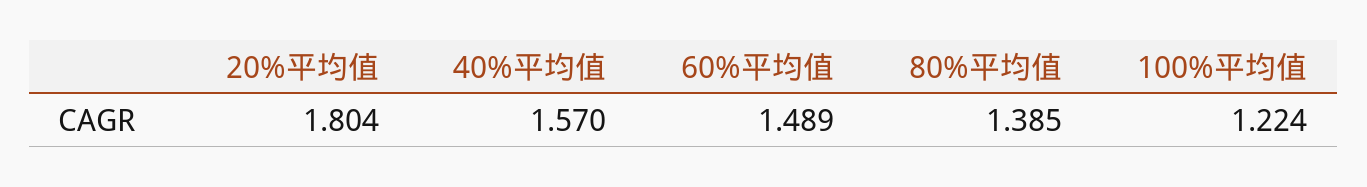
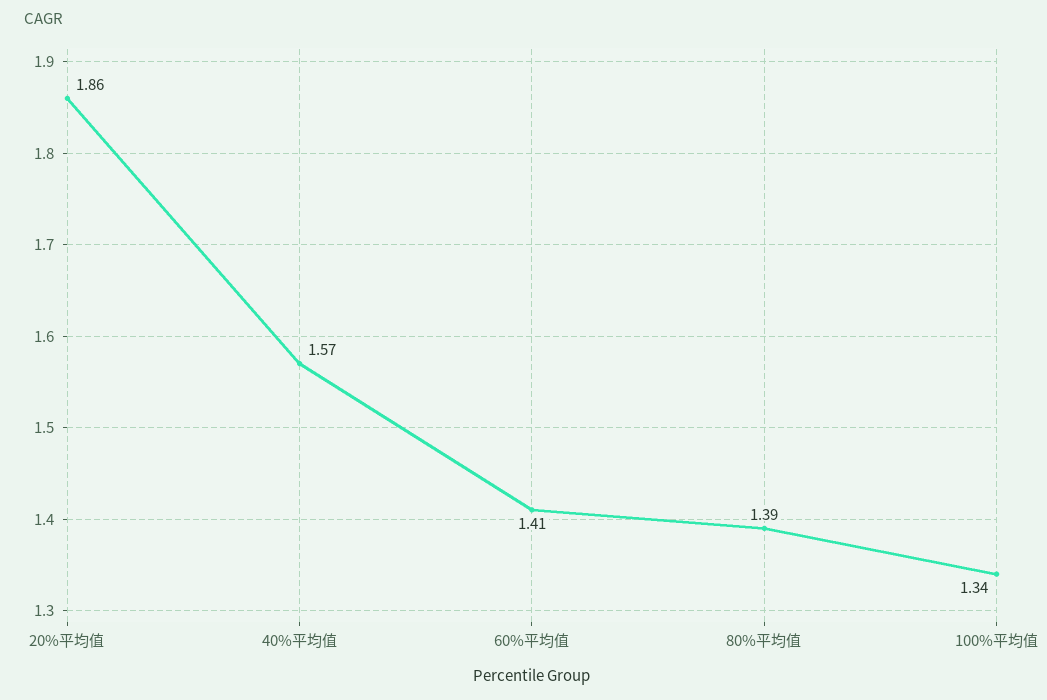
  {
-   "20%平均值": 1.804,
+   "20%平均值": 1.86,
    "40%平均值": 1.57,
-   "60%平均值": 1.489,
+   "60%平均值": 1.41,
    "80%平均值": 1.385,
-   "100%平均值": 1.224
+   "100%平均值": 1.34
  }

